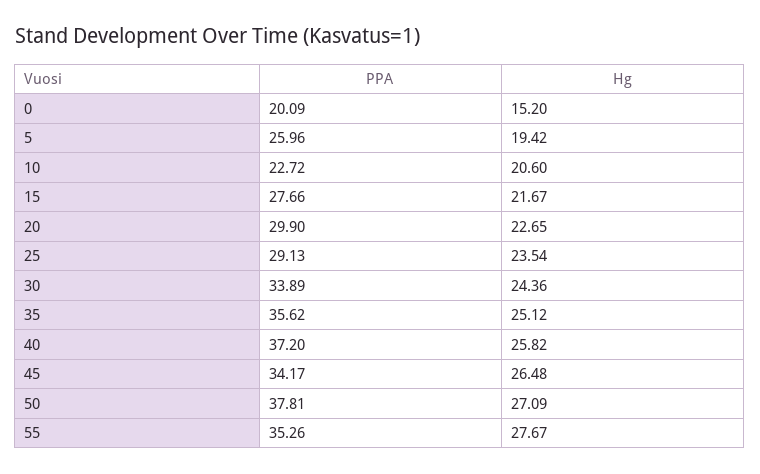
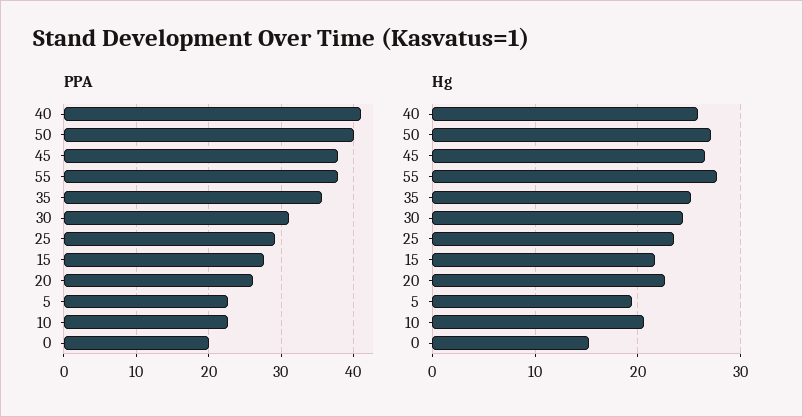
  {
    "PPA": {
      "0": 20.09,
-     "5": 25.96,
+     "5": 23,
      "10": 22.72,
      "15": 27.66,
-     "20": 29.9,
+     "20": 26,
      "25": 29.13,
-     "30": 33.89,
+     "30": 31,
      "35": 35.62,
-     "40": 37.2,
+     "40": 41,
-     "45": 34.17,
+     "45": 38,
-     "50": 37.81,
+     "50": 40,
-     "55": 35.26
+     "55": 38
    },
    "Hg": {
      "0": 15.2,
      "5": 19.42,
      "10": 20.6,
      "15": 21.67,
      "20": 22.65,
      "25": 23.54,
      "30": 24.36,
      "35": 25.12,
      "40": 25.82,
      "45": 26.48,
      "50": 27.09,
      "55": 27.67
    }
  }

